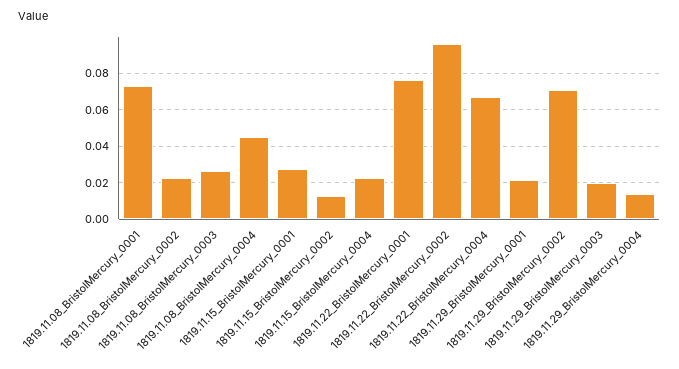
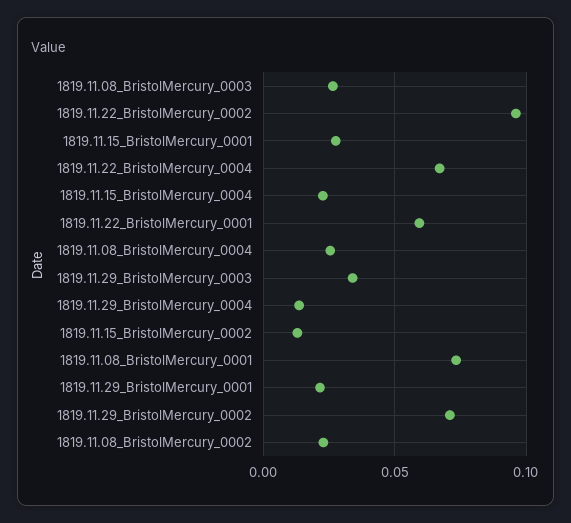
  {
    "1819.11.08_BristolMercury_0001": 0.075,
    "1819.11.08_BristolMercury_0002": 0.025,
    "1819.11.08_BristolMercury_0003": 0.025,
-   "1819.11.08_BristolMercury_0004": 0.045,
+   "1819.11.08_BristolMercury_0004": 0.025,
    "1819.11.15_BristolMercury_0001": 0.03,
    "1819.11.15_BristolMercury_0002": 0.015,
    "1819.11.15_BristolMercury_0004": 0.025,
-   "1819.11.22_BristolMercury_0001": 0.075,
+   "1819.11.22_BristolMercury_0001": 0.06,
    "1819.11.22_BristolMercury_0002": 0.095,
    "1819.11.22_BristolMercury_0004": 0.065,
    "1819.11.29_BristolMercury_0001": 0.02,
    "1819.11.29_BristolMercury_0002": 0.07,
-   "1819.11.29_BristolMercury_0003": 0.02,
+   "1819.11.29_BristolMercury_0003": 0.035,
    "1819.11.29_BristolMercury_0004": 0.015
  }

